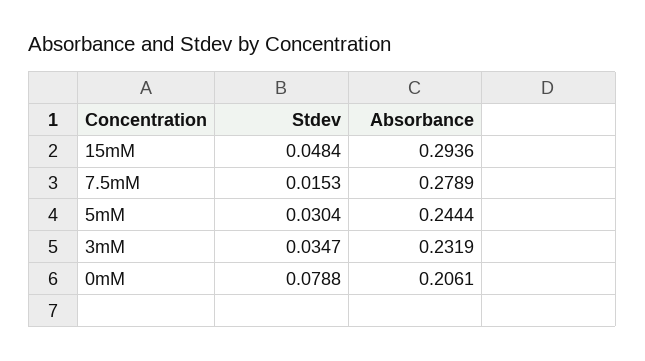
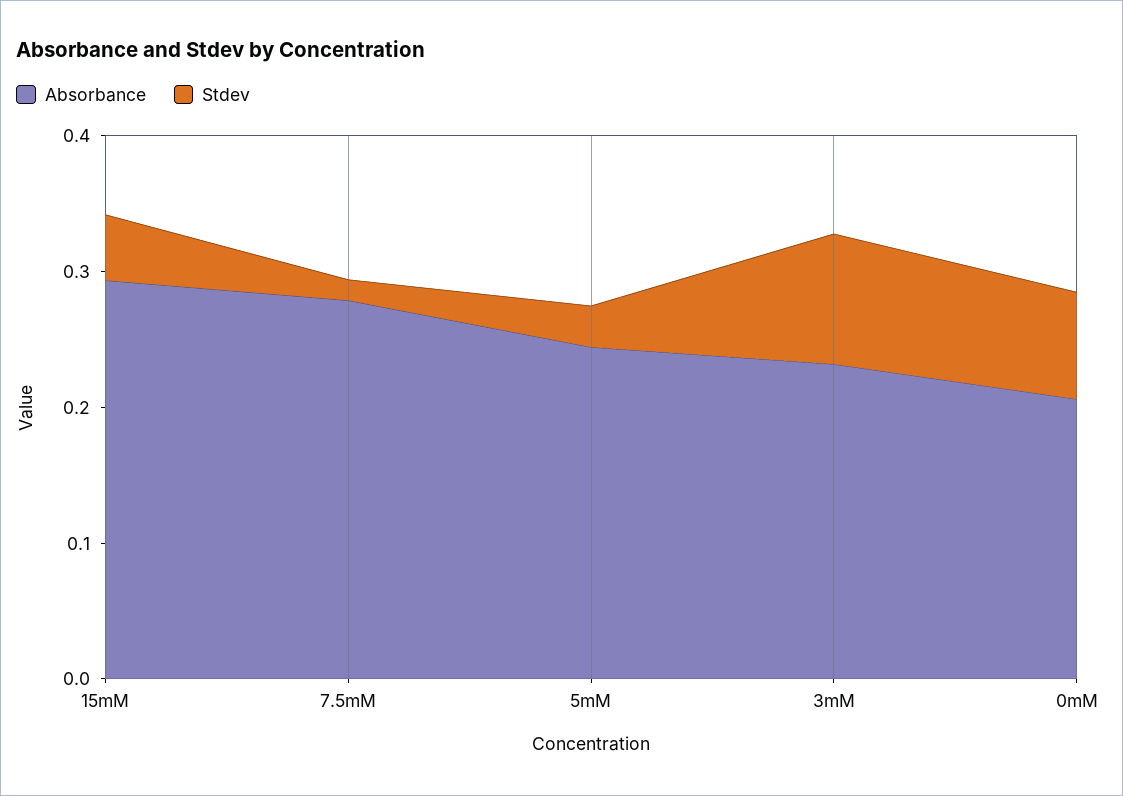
  {
    "Stdev": {
      "15mM": 0.0484,
      "7.5mM": 0.0153,
      "5mM": 0.0304,
-     "3mM": 0.0347,
+     "3mM": 0.1,
      "0mM": 0.0788
    },
    "Absorbance": {
      "15mM": 0.2936,
      "7.5mM": 0.2789,
      "5mM": 0.2444,
      "3mM": 0.2319,
      "0mM": 0.2061
    }
  }

